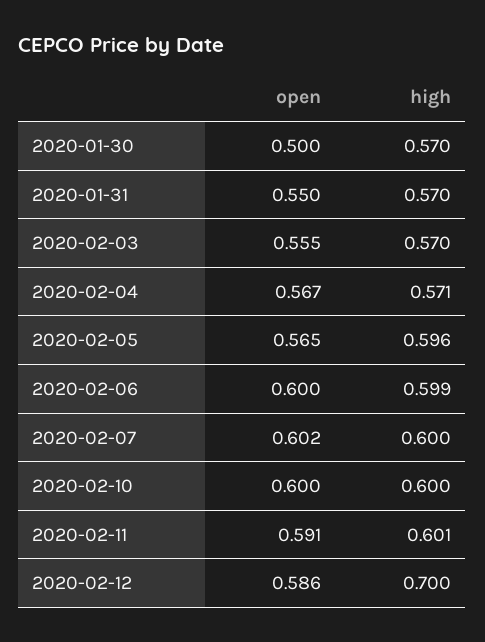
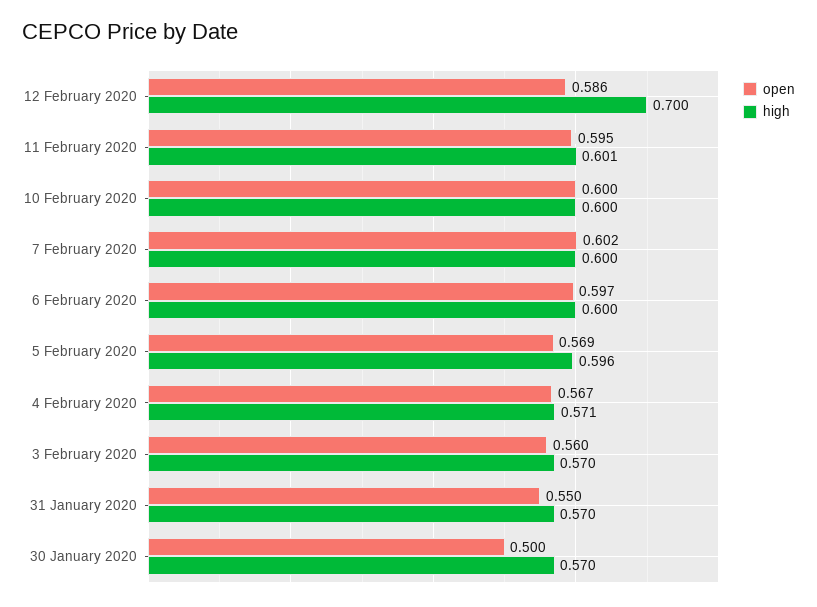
  {
    "open": {
      "2020-01-30": 0.5,
      "2020-01-31": 0.55,
-     "2020-02-03": 0.555,
+     "2020-02-03": 0.56,
      "2020-02-04": 0.567,
-     "2020-02-05": 0.565,
+     "2020-02-05": 0.569,
-     "2020-02-06": 0.6,
+     "2020-02-06": 0.597,
      "2020-02-07": 0.602,
      "2020-02-10": 0.6,
-     "2020-02-11": 0.591,
+     "2020-02-11": 0.595,
      "2020-02-12": 0.586
    },
    "high": {
      "2020-01-30": 0.57,
      "2020-01-31": 0.57,
      "2020-02-03": 0.57,
      "2020-02-04": 0.571,
      "2020-02-05": 0.596,
-     "2020-02-06": 0.599,
+     "2020-02-06": 0.6,
      "2020-02-07": 0.6,
      "2020-02-10": 0.6,
      "2020-02-11": 0.601,
      "2020-02-12": 0.7
    }
  }

